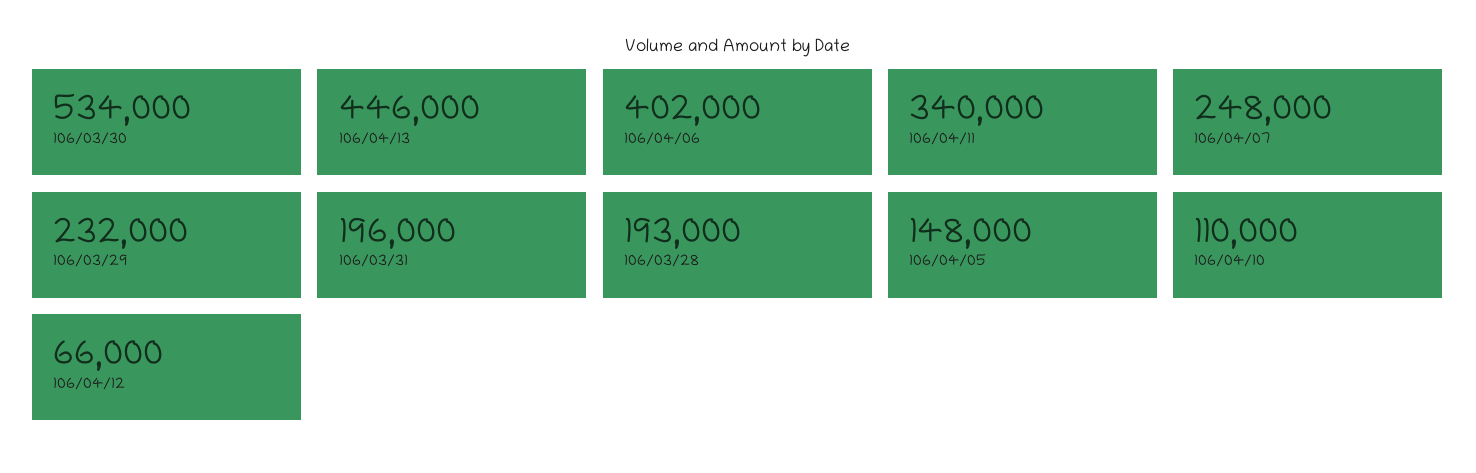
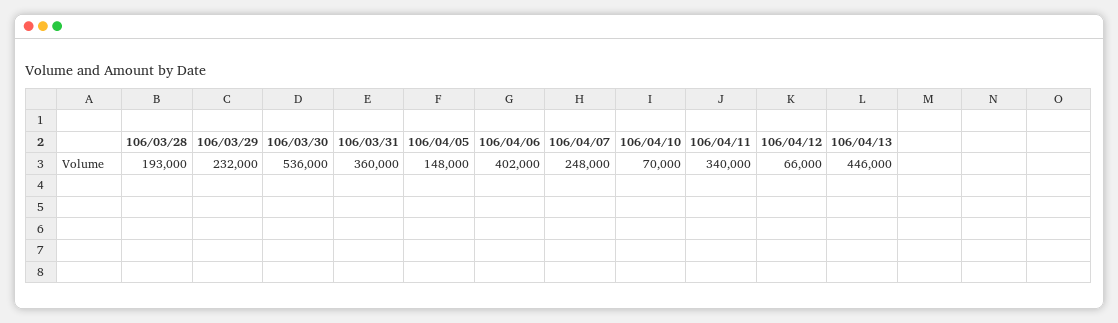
  {
-   "106/03/30": 534000,
+   "106/03/30": 536000,
    "106/04/13": 446000,
    "106/04/06": 402000,
    "106/04/11": 340000,
    "106/04/07": 248000,
    "106/03/29": 232000,
-   "106/03/31": 196000,
+   "106/03/31": 360000,
    "106/03/28": 193000,
    "106/04/05": 148000,
-   "106/04/10": 110000,
+   "106/04/10": 70000,
    "106/04/12": 66000
  }

